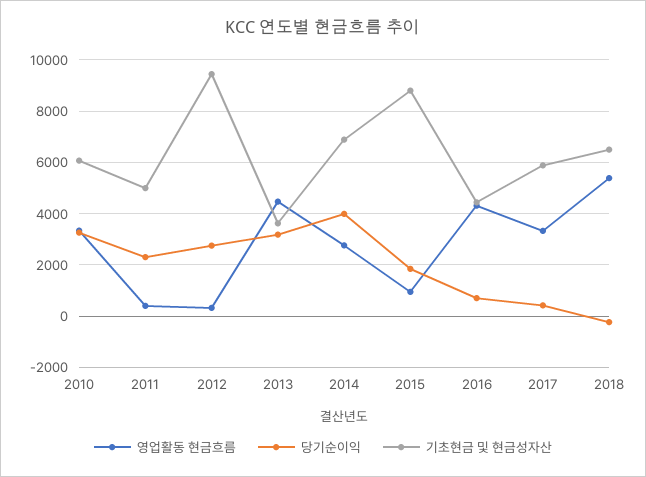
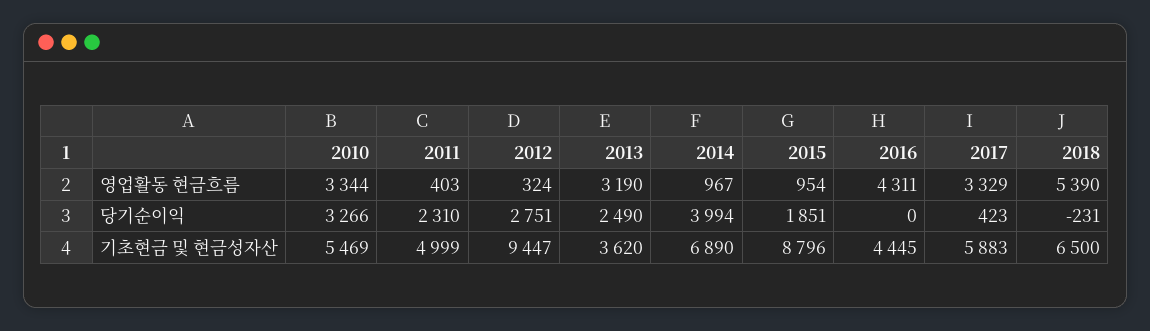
  {
    "영업활동 현금흐름": {
      "2010": 3344,
      "2011": 403,
      "2012": 324,
-     "2013": 4500,
+     "2013": 3190,
-     "2014": 2750,
+     "2014": 967,
      "2015": 954,
      "2016": 4311,
      "2017": 3329,
      "2018": 5390
    },
    "당기순이익": {
      "2010": 3266,
      "2011": 2310,
      "2012": 2751,
-     "2013": 3250,
+     "2013": 2490,
      "2014": 3994,
      "2015": 1851,
-     "2016": 750,
+     "2016": 0,
      "2017": 423,
      "2018": -231
    },
    "기초현금 및 현금성자산": {
-     "2010": 6000,
+     "2010": 5469,
      "2011": 4999,
      "2012": 9447,
      "2013": 3620,
      "2014": 6890,
      "2015": 8796,
      "2016": 4445,
      "2017": 5883,
      "2018": 6500
    }
  }

